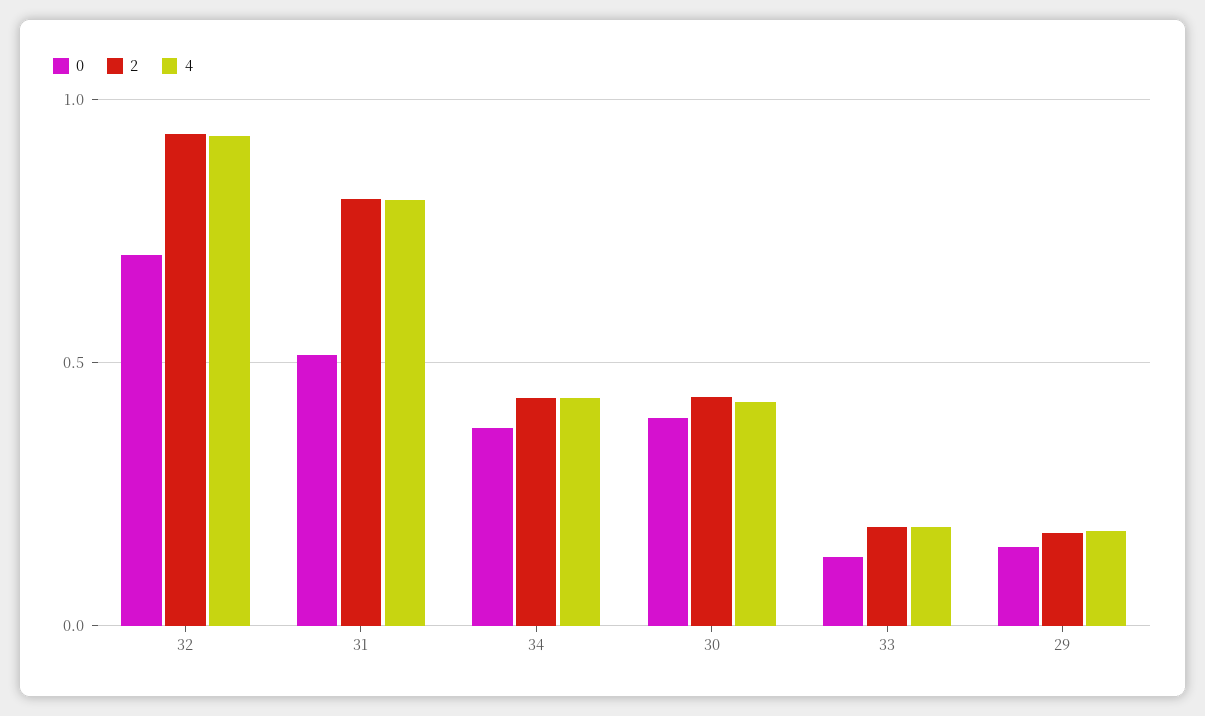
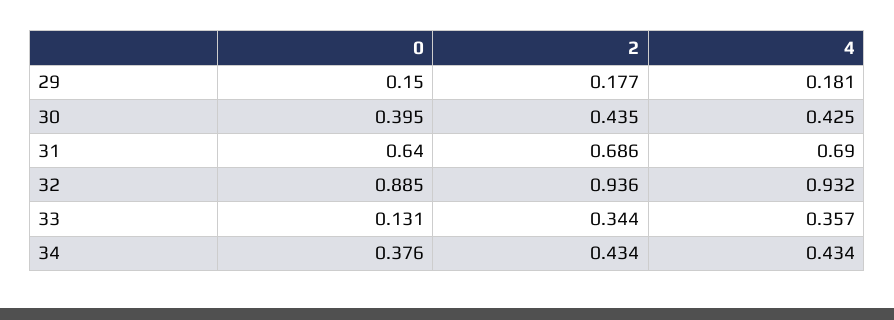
  {
    "0": {
-     "32": 0.7,
+     "32": 0.885,
-     "31": 0.5,
+     "31": 0.64,
      "34": 0.376,
      "30": 0.395,
      "33": 0.131,
      "29": 0.15
    },
    "2": {
      "32": 0.936,
-     "31": 0.8,
+     "31": 0.686,
      "34": 0.434,
      "30": 0.435,
-     "33": 0.2,
+     "33": 0.344,
      "29": 0.177
    },
    "4": {
      "32": 0.932,
-     "31": 0.8,
+     "31": 0.69,
      "34": 0.434,
      "30": 0.425,
-     "33": 0.2,
+     "33": 0.357,
      "29": 0.181
    }
  }

